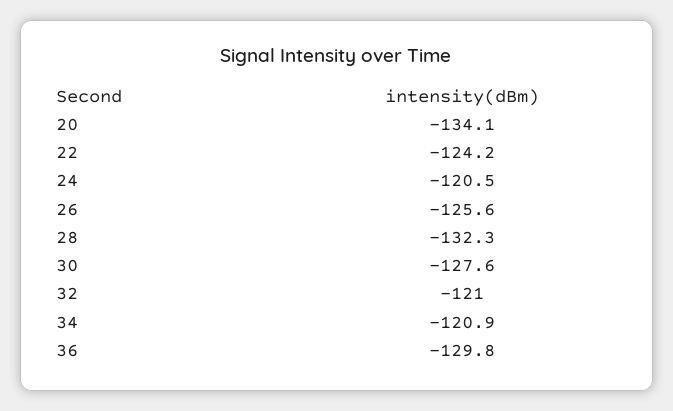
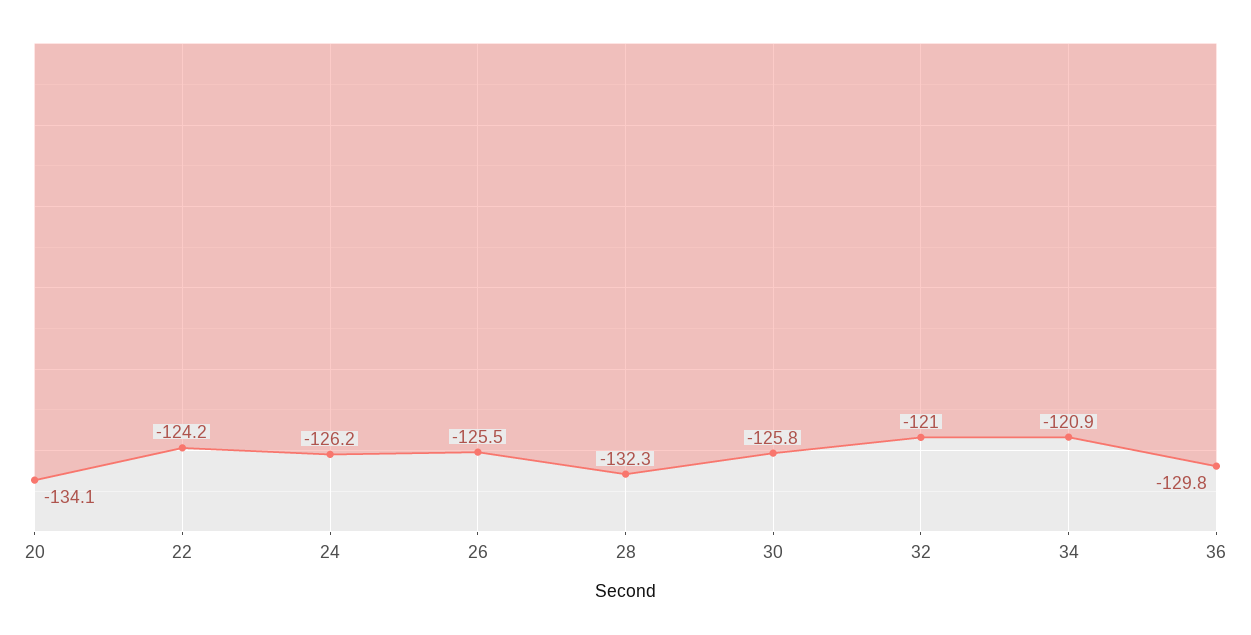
  {
    "20": -134.1,
    "22": -124.2,
-   "24": -120.5,
+   "24": -126.2,
-   "26": -125.6,
+   "26": -125.5,
    "28": -132.3,
-   "30": -127.6,
+   "30": -125.8,
    "32": -121,
    "34": -120.9,
    "36": -129.8
  }

